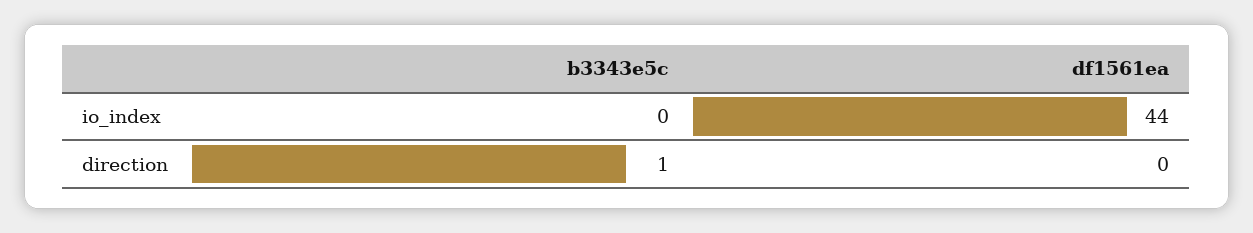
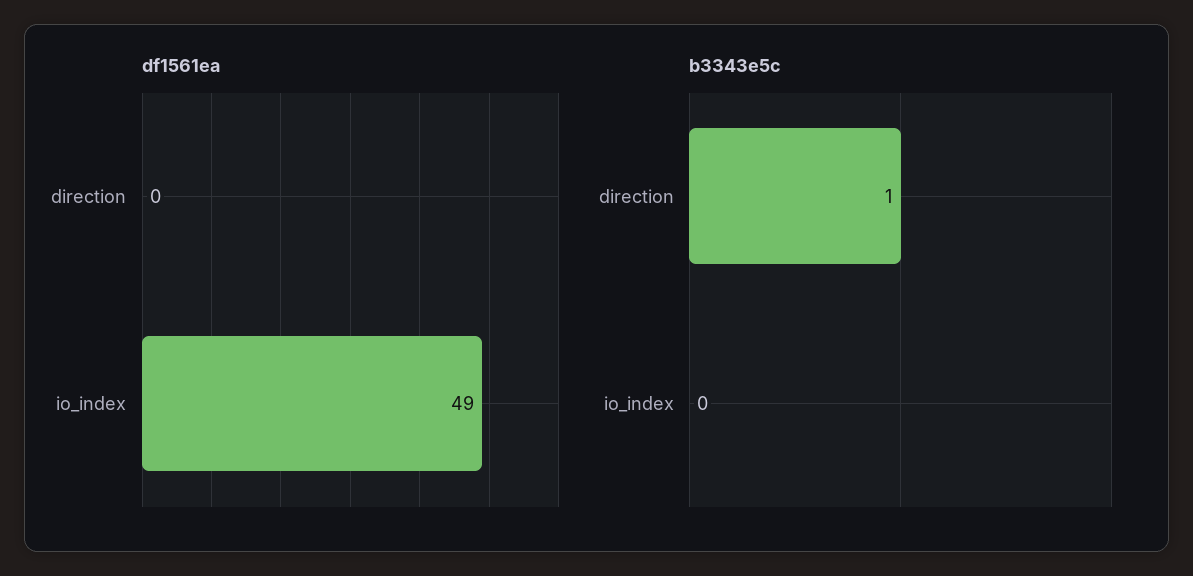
  {
    "b3343e5c": {
      "io_index": 0,
      "direction": 1
    },
    "df1561ea": {
-     "io_index": 44,
+     "io_index": 49,
      "direction": 0
    }
  }

